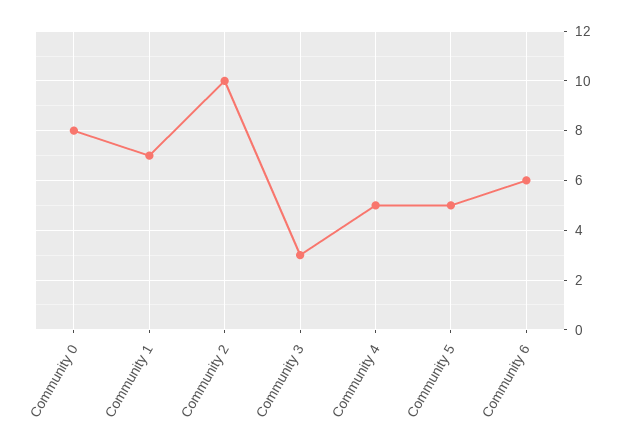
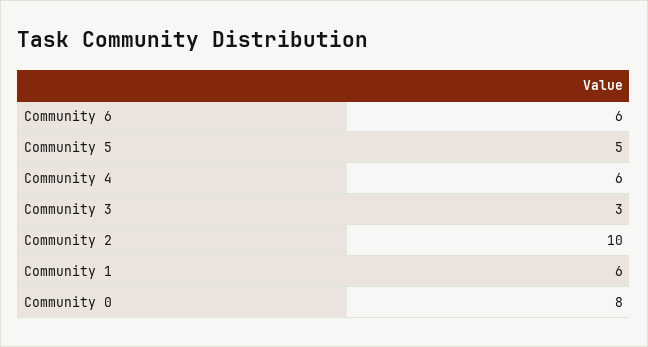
  {
    "Community 0": 8,
-   "Community 1": 7,
+   "Community 1": 6,
    "Community 2": 10,
    "Community 3": 3,
-   "Community 4": 5,
+   "Community 4": 6,
    "Community 5": 5,
    "Community 6": 6
  }

